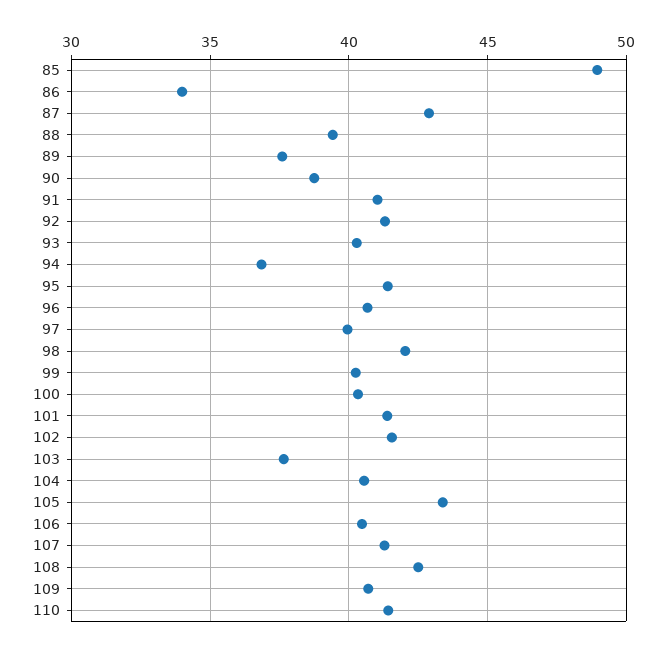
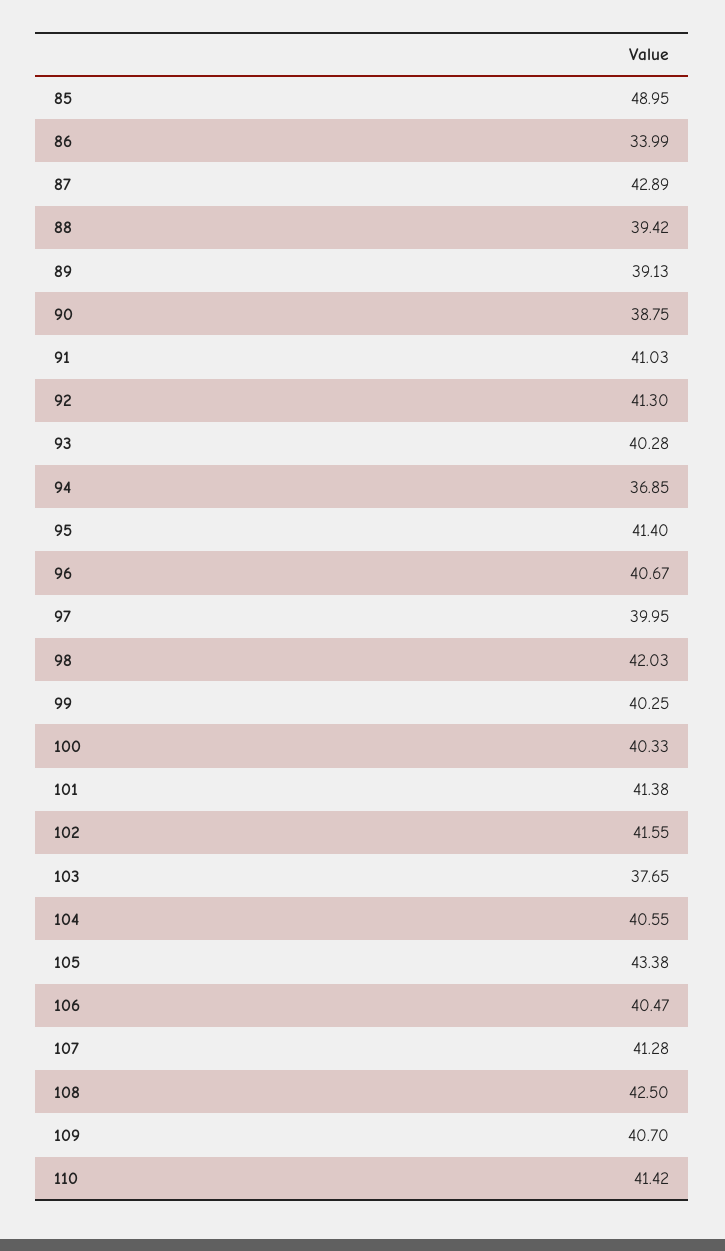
  {
    "85": 48.95,
    "86": 33.99,
    "87": 42.89,
    "88": 39.42,
-   "89": 37.5,
+   "89": 39.13,
    "90": 38.75,
    "91": 41.03,
    "92": 41.3,
    "93": 40.28,
    "94": 36.85,
    "95": 41.4,
    "96": 40.67,
    "97": 39.95,
    "98": 42.03,
    "99": 40.25,
    "100": 40.33,
    "101": 41.38,
    "102": 41.55,
    "103": 37.65,
    "104": 40.55,
    "105": 43.38,
    "106": 40.47,
    "107": 41.28,
    "108": 42.5,
    "109": 40.7,
    "110": 41.42
  }

